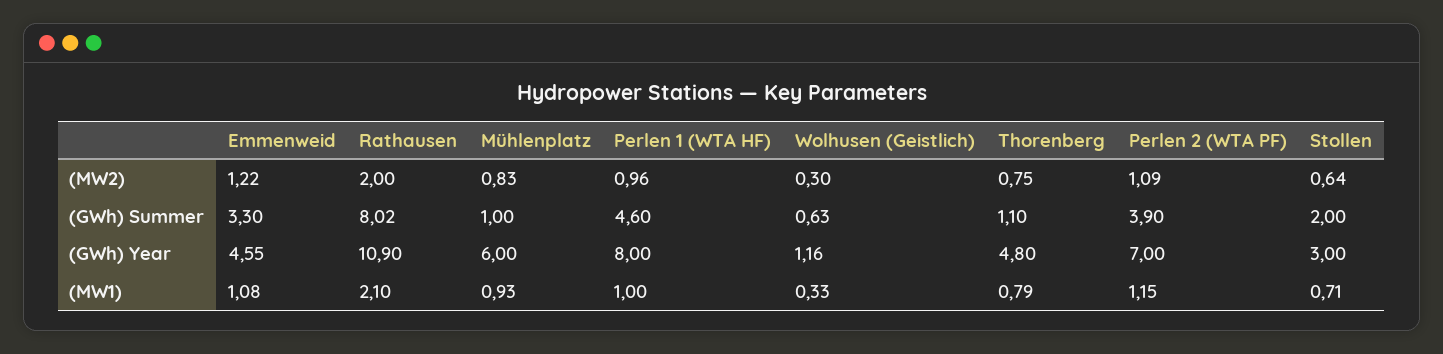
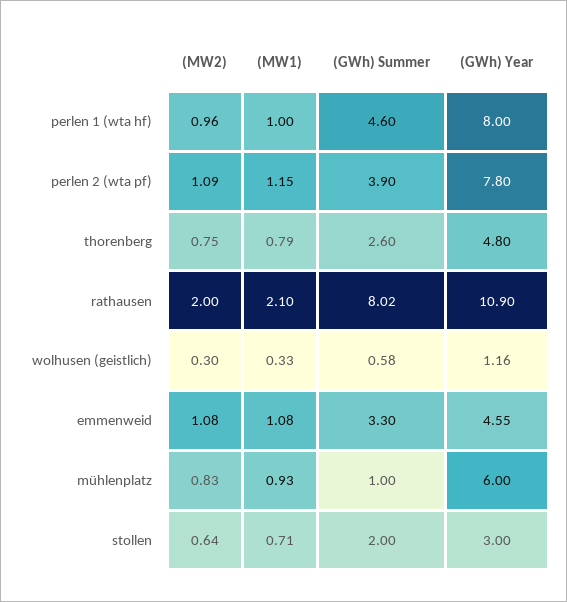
  {
    "Emmenweid": {
-     "(MW2)": 1.22,
+     "(MW2)": 1.08,
      "(GWh) Summer": 3.3,
      "(GWh) Year": 4.55,
      "(MW1)": 1.08
    },
    "Rathausen": {
      "(MW2)": 2,
      "(GWh) Summer": 8.02,
      "(GWh) Year": 10.9,
      "(MW1)": 2.1
    },
    "Mühlenplatz": {
      "(MW2)": 0.83,
      "(GWh) Summer": 1,
      "(GWh) Year": 6,
      "(MW1)": 0.93
    },
    "Perlen 1 (WTA HF)": {
      "(MW2)": 0.96,
      "(GWh) Summer": 4.6,
      "(GWh) Year": 8,
      "(MW1)": 1
    },
    "Wolhusen (Geistlich)": {
      "(MW2)": 0.3,
-     "(GWh) Summer": 0.63,
+     "(GWh) Summer": 0.58,
      "(GWh) Year": 1.16,
      "(MW1)": 0.33
    },
    "Thorenberg": {
      "(MW2)": 0.75,
-     "(GWh) Summer": 1.1,
+     "(GWh) Summer": 2.6,
      "(GWh) Year": 4.8,
      "(MW1)": 0.79
    },
    "Perlen 2 (WTA PF)": {
      "(MW2)": 1.09,
      "(GWh) Summer": 3.9,
-     "(GWh) Year": 7,
+     "(GWh) Year": 7.8,
      "(MW1)": 1.15
    },
    "Stollen": {
      "(MW2)": 0.64,
      "(GWh) Summer": 2,
      "(GWh) Year": 3,
      "(MW1)": 0.71
    }
  }

